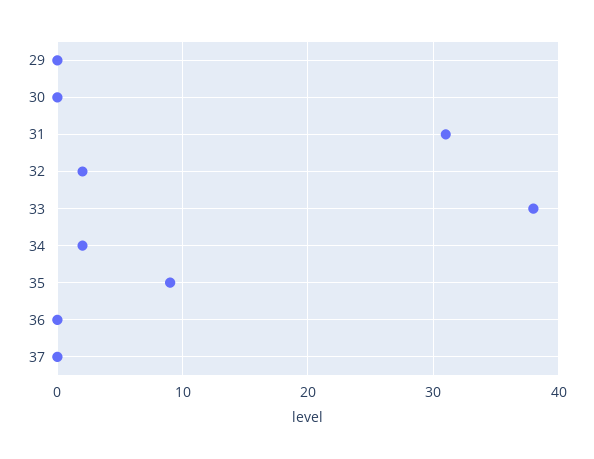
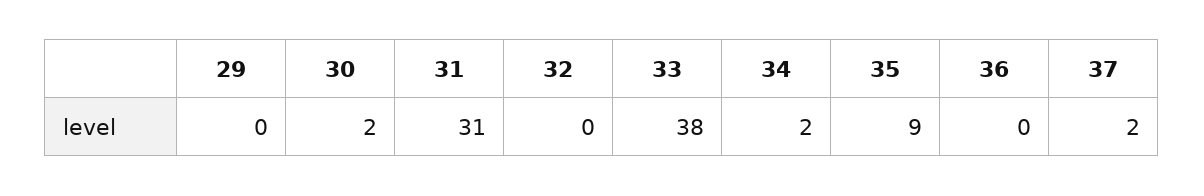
  {
    "29": 0,
-   "30": 0,
+   "30": 2,
    "31": 31,
-   "32": 2,
+   "32": 0,
    "33": 38,
    "34": 2,
    "35": 9,
    "36": 0,
-   "37": 0
+   "37": 2
  }

